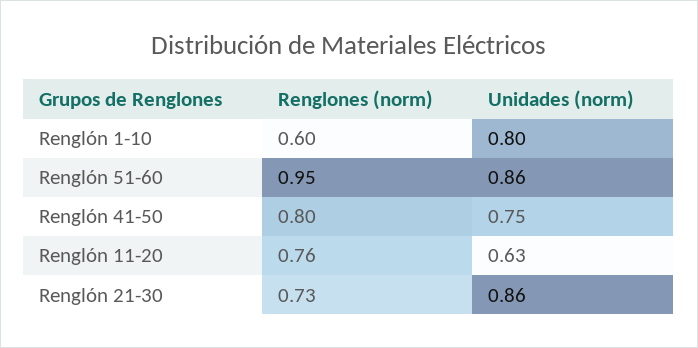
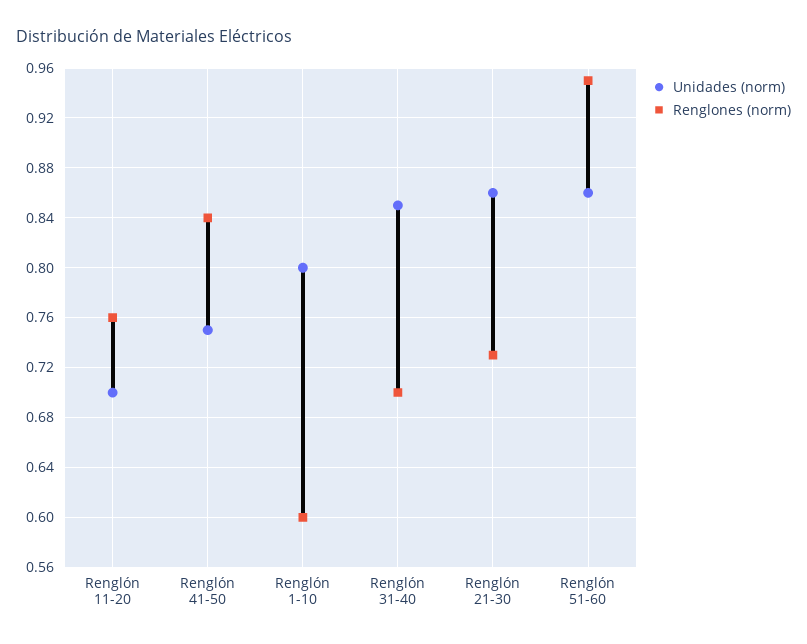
  {
    "Renglones (norm)": {
      "Renglón 1-10": 0.6,
      "Renglón 51-60": 0.95,
-     "Renglón 41-50": 0.8,
+     "Renglón 41-50": 0.84,
      "Renglón 11-20": 0.76,
-     "Renglón 21-30": 0.73
+     "Renglón 21-30": 0.73,
+     "Renglón 31-40": 0.7
    },
    "Unidades (norm)": {
      "Renglón 1-10": 0.8,
      "Renglón 51-60": 0.86,
      "Renglón 41-50": 0.75,
-     "Renglón 11-20": 0.63,
+     "Renglón 11-20": 0.7,
-     "Renglón 21-30": 0.86
+     "Renglón 21-30": 0.86,
+     "Renglón 31-40": 0.85
    }
  }

